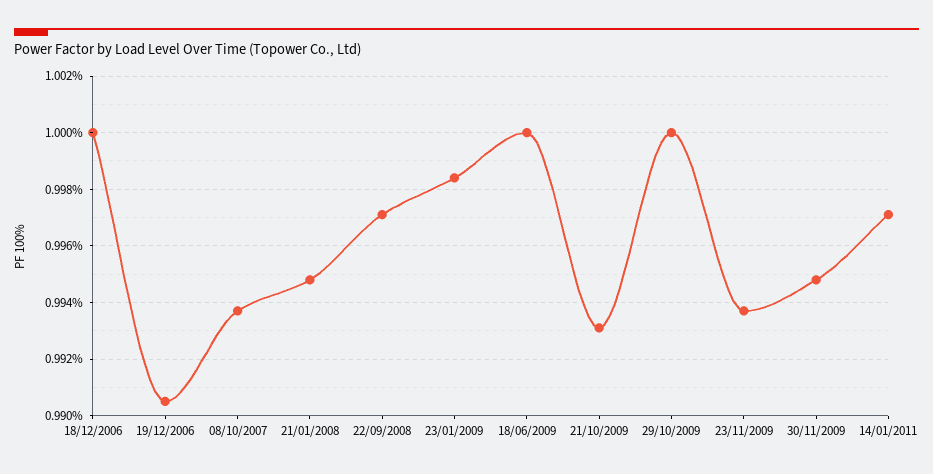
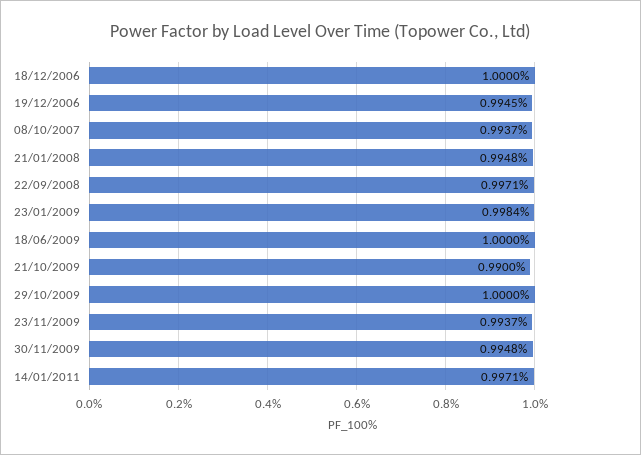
  {
    "18/12/2006": 1,
-   "19/12/2006": 0.9905,
+   "19/12/2006": 0.9945,
    "08/10/2007": 0.9937,
    "21/01/2008": 0.9948,
    "22/09/2008": 0.9971,
    "23/01/2009": 0.9984,
    "18/06/2009": 1,
-   "21/10/2009": 0.993,
+   "21/10/2009": 0.99,
    "29/10/2009": 1,
    "23/11/2009": 0.9937,
    "30/11/2009": 0.9948,
    "14/01/2011": 0.9971
  }

